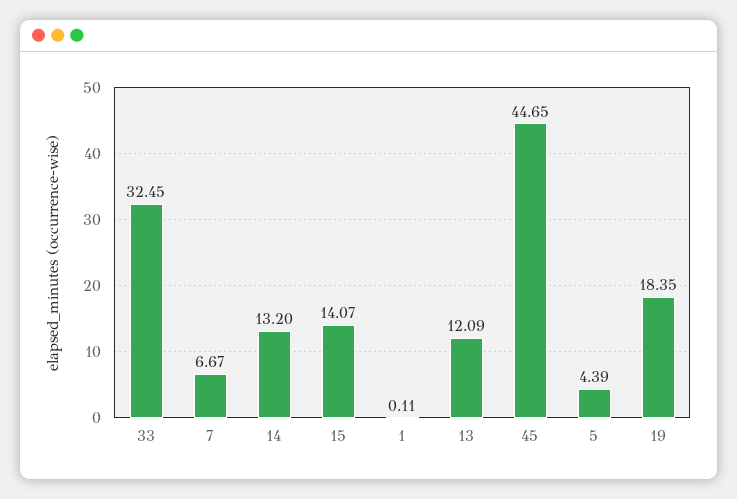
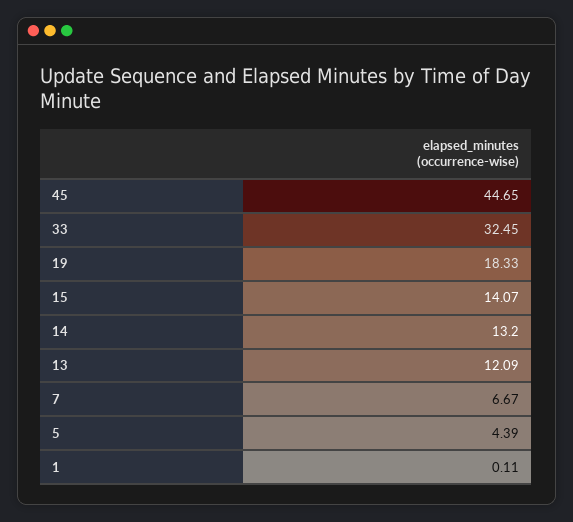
  {
    "33": 32.45,
    "7": 6.67,
    "14": 13.2,
    "15": 14.07,
    "1": 0.11,
    "13": 12.09,
    "45": 44.65,
    "5": 4.39,
-   "19": 18.35
+   "19": 18.33
  }

